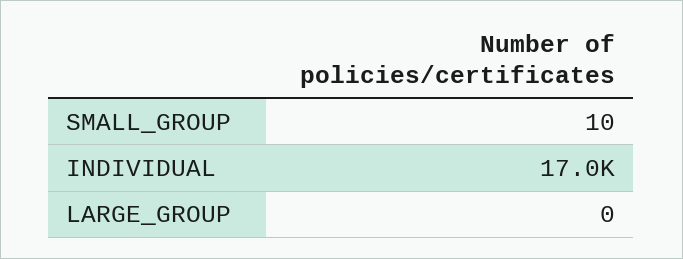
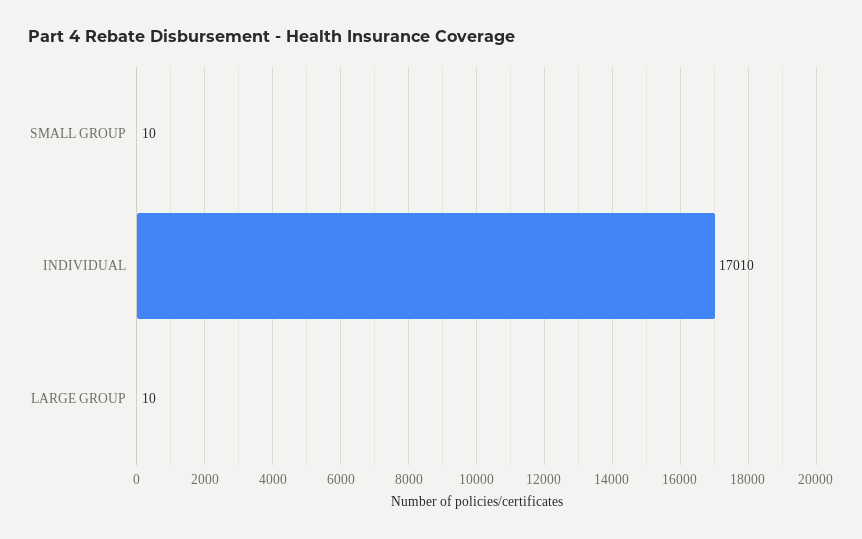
  {
    "SMALL_GROUP": 10,
    "INDIVIDUAL": 17010,
-   "LARGE_GROUP": 0
+   "LARGE_GROUP": 10
  }

